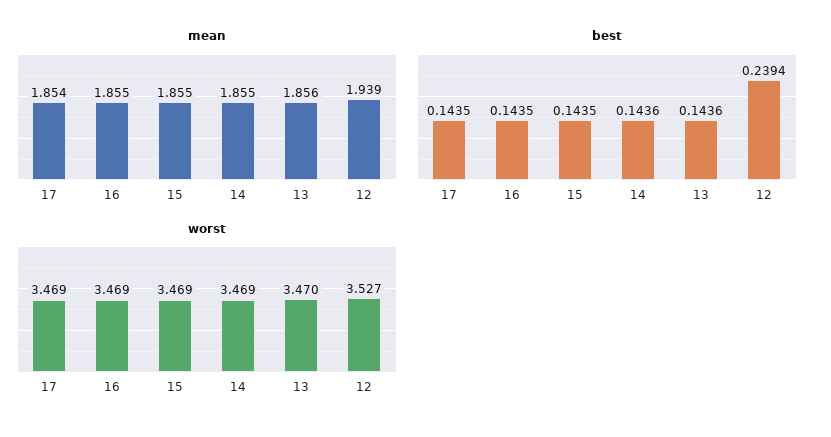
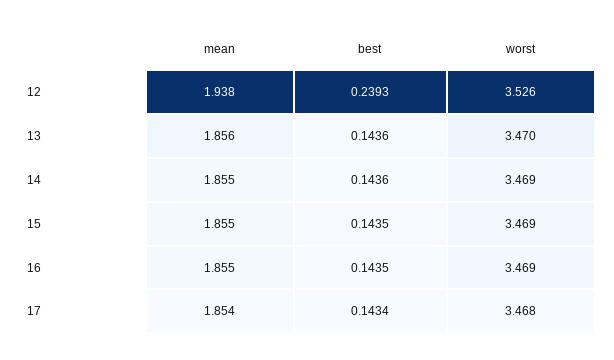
  {
    "mean": {
      "17": 1.854,
      "16": 1.855,
      "15": 1.855,
      "14": 1.855,
      "13": 1.856,
-     "12": 1.939
+     "12": 1.938
    },
    "best": {
-     "17": 0.1435,
+     "17": 0.1434,
      "16": 0.1435,
      "15": 0.1435,
      "14": 0.1436,
      "13": 0.1436,
-     "12": 0.2394
+     "12": 0.2393
    },
    "worst": {
-     "17": 3.469,
+     "17": 3.468,
      "16": 3.469,
      "15": 3.469,
      "14": 3.469,
      "13": 3.47,
-     "12": 3.527
+     "12": 3.526
    }
  }

